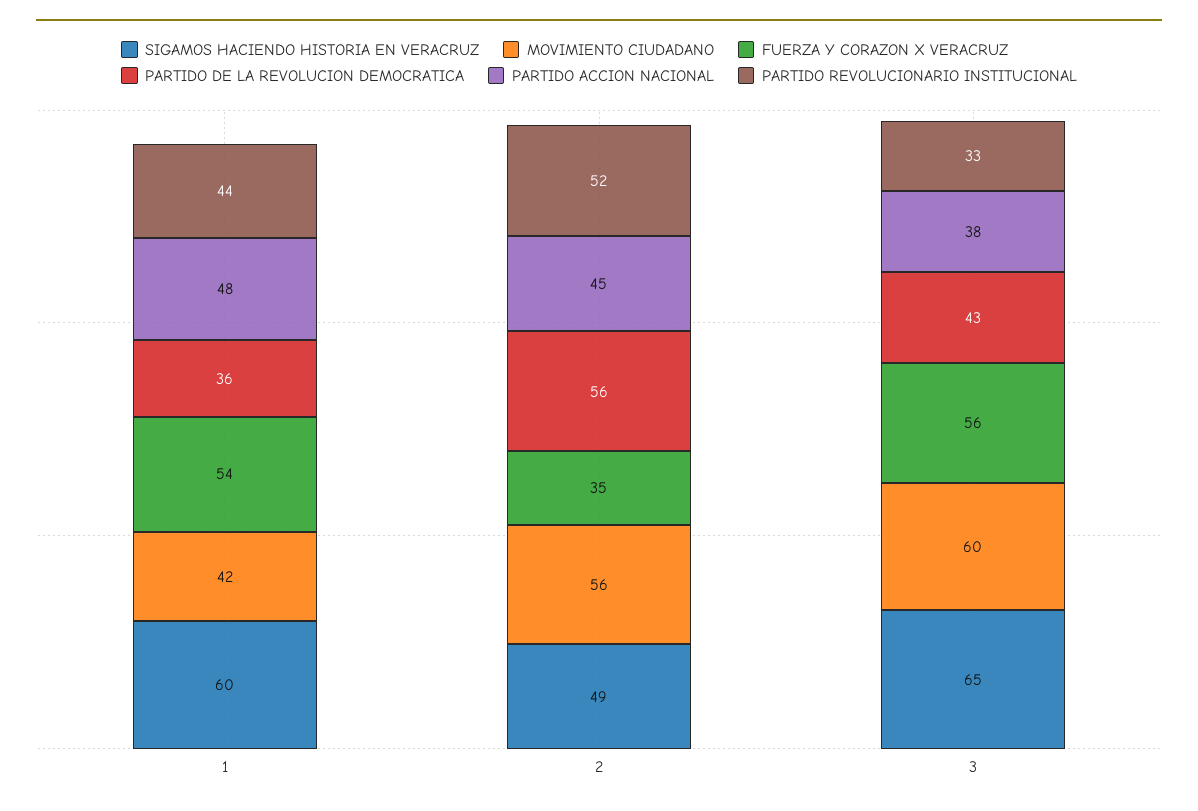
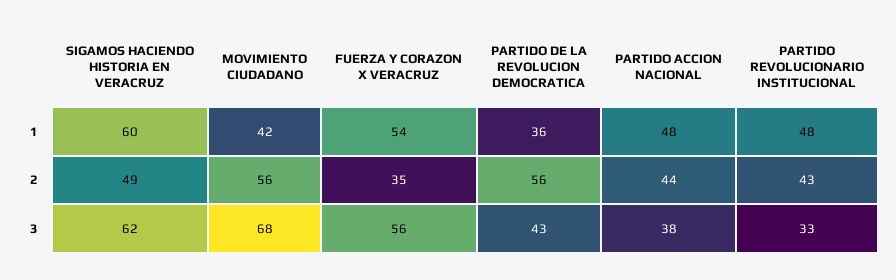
  {
    "SIGAMOS HACIENDO HISTORIA EN VERACRUZ": {
      "1": 60,
      "2": 49,
-     "3": 65
+     "3": 62
    },
    "MOVIMIENTO CIUDADANO": {
      "1": 42,
      "2": 56,
-     "3": 60
+     "3": 68
    },
    "FUERZA Y CORAZON X VERACRUZ": {
      "1": 54,
      "2": 35,
      "3": 56
    },
    "PARTIDO DE LA REVOLUCION DEMOCRATICA": {
      "1": 36,
      "2": 56,
      "3": 43
    },
    "PARTIDO ACCION NACIONAL": {
      "1": 48,
-     "2": 45,
+     "2": 44,
      "3": 38
    },
    "PARTIDO REVOLUCIONARIO INSTITUCIONAL": {
-     "1": 44,
+     "1": 48,
-     "2": 52,
+     "2": 43,
      "3": 33
    }
  }

